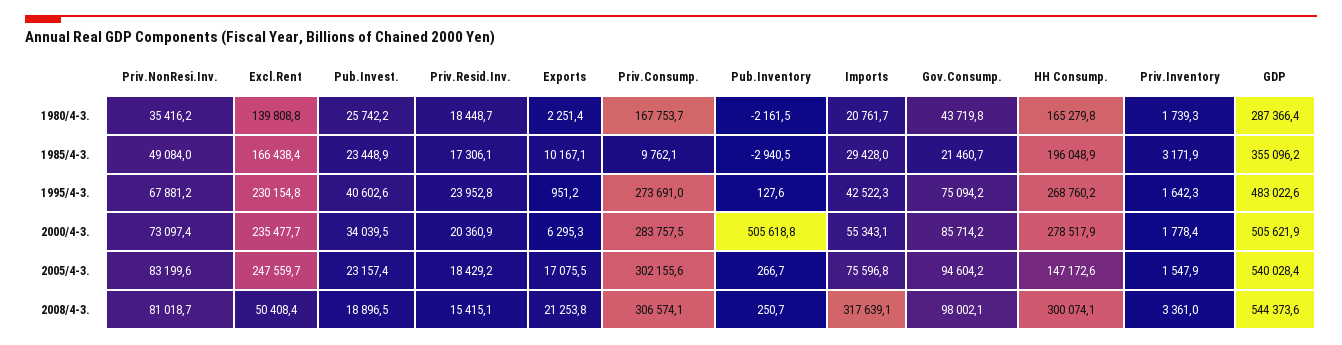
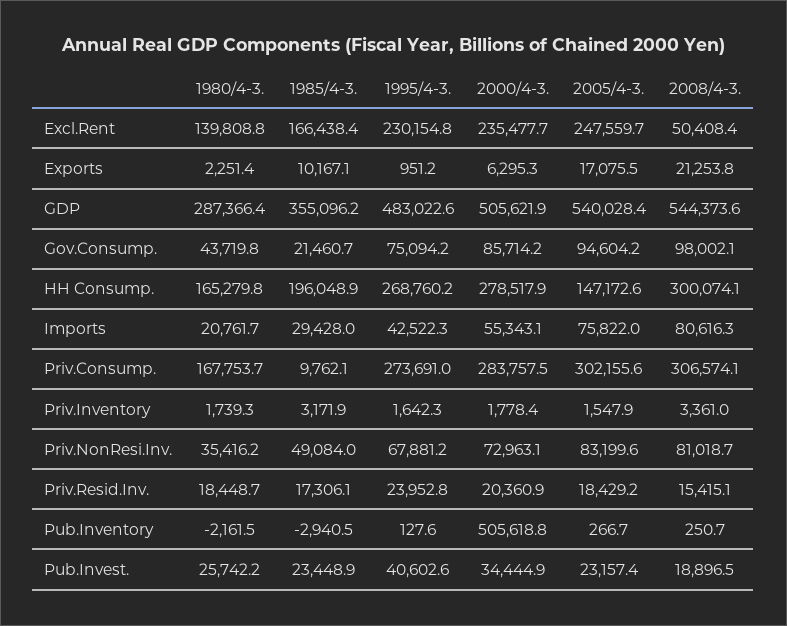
  {
    "Priv.NonResi.Inv.": {
      "1980/4-3.": 35416.2,
      "1985/4-3.": 49084,
      "1995/4-3.": 67881.2,
-     "2000/4-3.": 73097.4,
+     "2000/4-3.": 72963.1,
      "2005/4-3.": 83199.6,
      "2008/4-3.": 81018.7
    },
    "Excl.Rent": {
      "1980/4-3.": 139808.8,
      "1985/4-3.": 166438.4,
      "1995/4-3.": 230154.8,
      "2000/4-3.": 235477.7,
      "2005/4-3.": 247559.7,
      "2008/4-3.": 50408.4
    },
    "Pub.Invest.": {
      "1980/4-3.": 25742.2,
      "1985/4-3.": 23448.9,
      "1995/4-3.": 40602.6,
-     "2000/4-3.": 34039.5,
+     "2000/4-3.": 34444.9,
      "2005/4-3.": 23157.4,
      "2008/4-3.": 18896.5
    },
    "Priv.Resid.Inv.": {
      "1980/4-3.": 18448.7,
      "1985/4-3.": 17306.1,
      "1995/4-3.": 23952.8,
      "2000/4-3.": 20360.9,
      "2005/4-3.": 18429.2,
      "2008/4-3.": 15415.1
    },
    "Exports": {
      "1980/4-3.": 2251.4,
      "1985/4-3.": 10167.1,
      "1995/4-3.": 951.2,
      "2000/4-3.": 6295.3,
      "2005/4-3.": 17075.5,
      "2008/4-3.": 21253.8
    },
    "Priv.Consump.": {
      "1980/4-3.": 167753.7,
      "1985/4-3.": 9762.1,
      "1995/4-3.": 273691,
      "2000/4-3.": 283757.5,
      "2005/4-3.": 302155.6,
      "2008/4-3.": 306574.1
    },
    "Pub.Inventory": {
      "1980/4-3.": -2161.5,
      "1985/4-3.": -2940.5,
      "1995/4-3.": 127.6,
      "2000/4-3.": 505618.8,
      "2005/4-3.": 266.7,
      "2008/4-3.": 250.7
    },
    "Imports": {
      "1980/4-3.": 20761.7,
      "1985/4-3.": 29428,
      "1995/4-3.": 42522.3,
      "2000/4-3.": 55343.1,
-     "2005/4-3.": 75596.8,
+     "2005/4-3.": 75822,
-     "2008/4-3.": 317639.1
+     "2008/4-3.": 80616.3
    },
    "Gov.Consump.": {
      "1980/4-3.": 43719.8,
      "1985/4-3.": 21460.7,
      "1995/4-3.": 75094.2,
      "2000/4-3.": 85714.2,
      "2005/4-3.": 94604.2,
      "2008/4-3.": 98002.1
    },
    "HH Consump.": {
      "1980/4-3.": 165279.8,
      "1985/4-3.": 196048.9,
      "1995/4-3.": 268760.2,
      "2000/4-3.": 278517.9,
      "2005/4-3.": 147172.6,
      "2008/4-3.": 300074.1
    },
    "Priv.Inventory": {
      "1980/4-3.": 1739.3,
      "1985/4-3.": 3171.9,
      "1995/4-3.": 1642.3,
      "2000/4-3.": 1778.4,
      "2005/4-3.": 1547.9,
      "2008/4-3.": 3361
    },
    "GDP": {
      "1980/4-3.": 287366.4,
      "1985/4-3.": 355096.2,
      "1995/4-3.": 483022.6,
      "2000/4-3.": 505621.9,
      "2005/4-3.": 540028.4,
      "2008/4-3.": 544373.6
    }
  }

